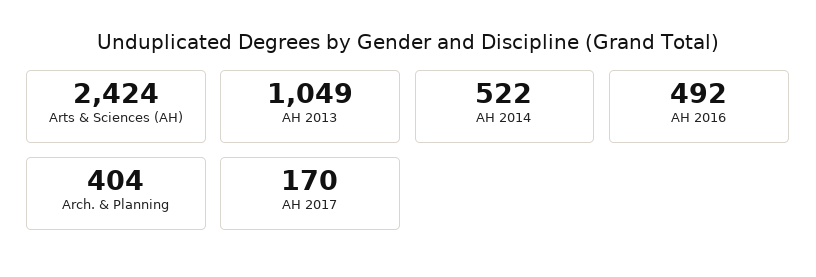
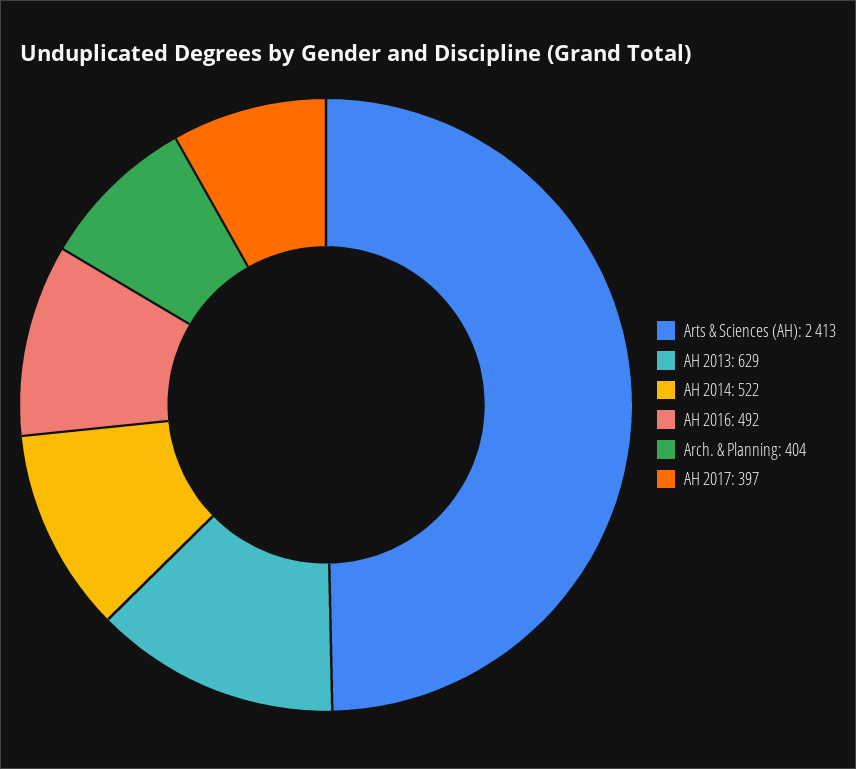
  {
-   "Arts & Sciences (AH)": 2424,
+   "Arts & Sciences (AH)": 2413,
-   "AH 2013": 1049,
+   "AH 2013": 629,
    "AH 2014": 522,
    "AH 2016": 492,
    "Arch. & Planning": 404,
-   "AH 2017": 170
+   "AH 2017": 397
  }

